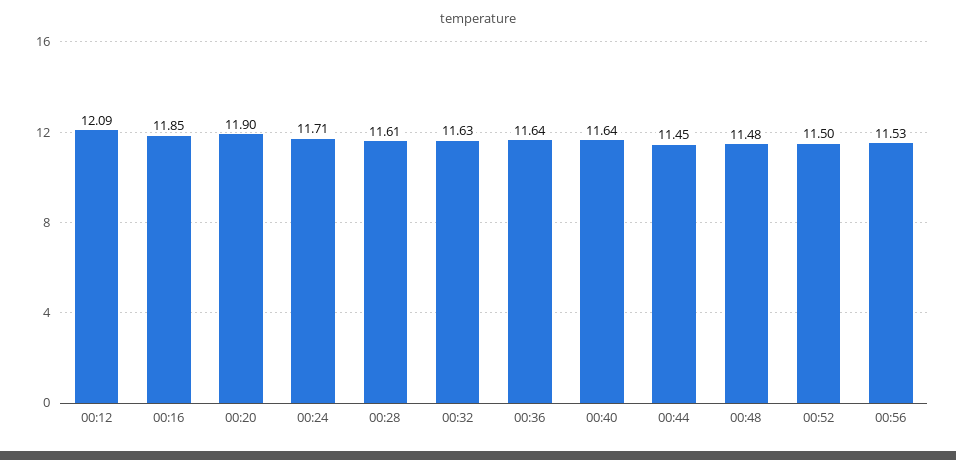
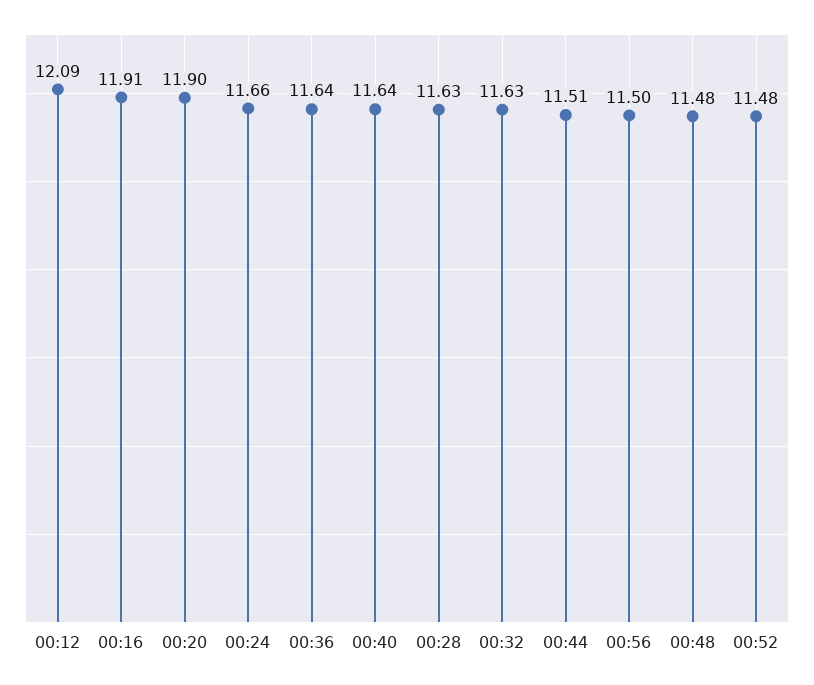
  {
    "00:12": 12.09,
-   "00:16": 11.85,
+   "00:16": 11.91,
    "00:20": 11.9,
-   "00:24": 11.71,
+   "00:24": 11.66,
-   "00:28": 11.61,
+   "00:28": 11.63,
    "00:32": 11.63,
    "00:36": 11.64,
    "00:40": 11.64,
-   "00:44": 11.45,
+   "00:44": 11.51,
    "00:48": 11.48,
-   "00:52": 11.5,
+   "00:52": 11.48,
-   "00:56": 11.53
+   "00:56": 11.5
  }

